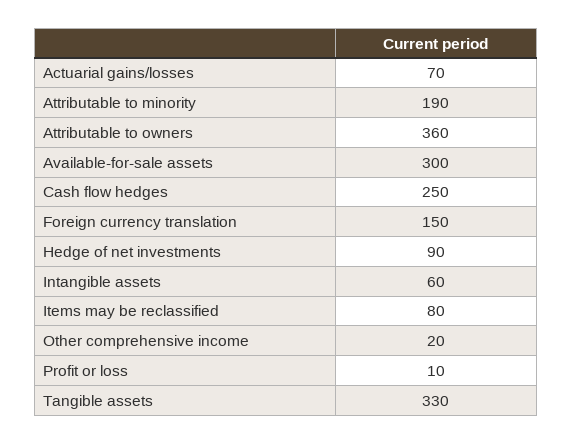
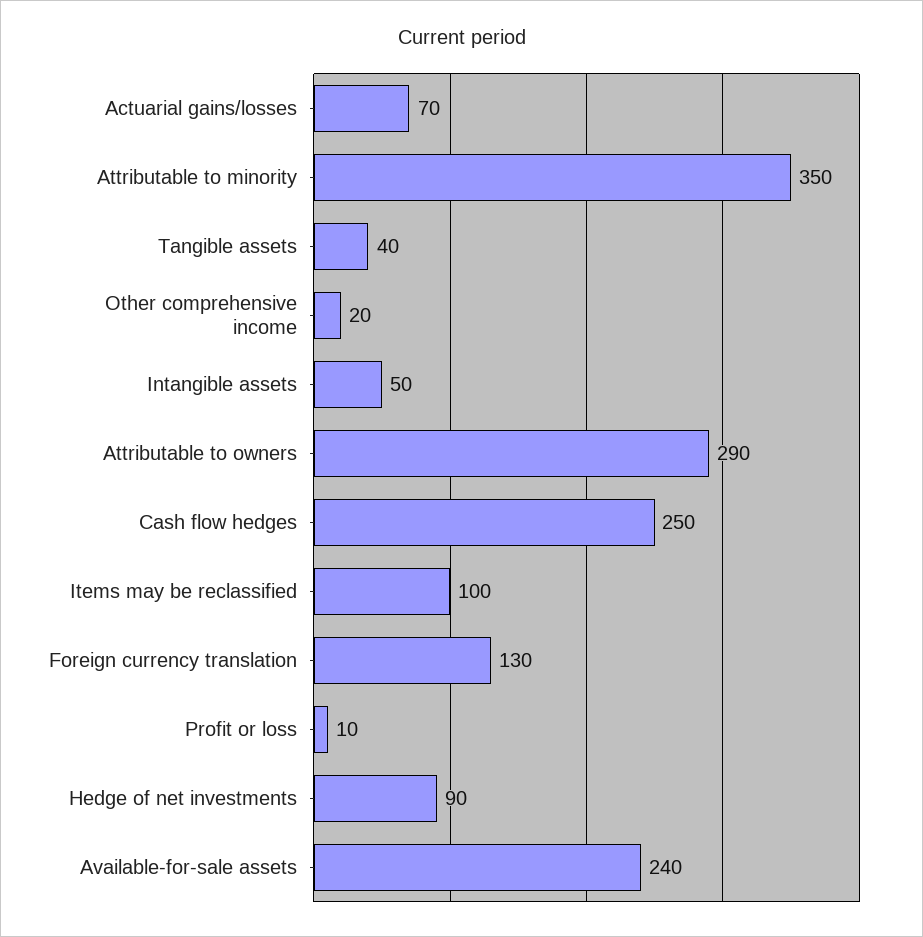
  {
    "Actuarial gains/losses": 70,
-   "Attributable to minority": 190,
+   "Attributable to minority": 350,
-   "Attributable to owners": 360,
+   "Attributable to owners": 290,
-   "Available-for-sale assets": 300,
+   "Available-for-sale assets": 240,
    "Cash flow hedges": 250,
-   "Foreign currency translation": 150,
+   "Foreign currency translation": 130,
    "Hedge of net investments": 90,
-   "Intangible assets": 60,
+   "Intangible assets": 50,
-   "Items may be reclassified": 80,
+   "Items may be reclassified": 100,
    "Other comprehensive income": 20,
    "Profit or loss": 10,
-   "Tangible assets": 330
+   "Tangible assets": 40
  }

